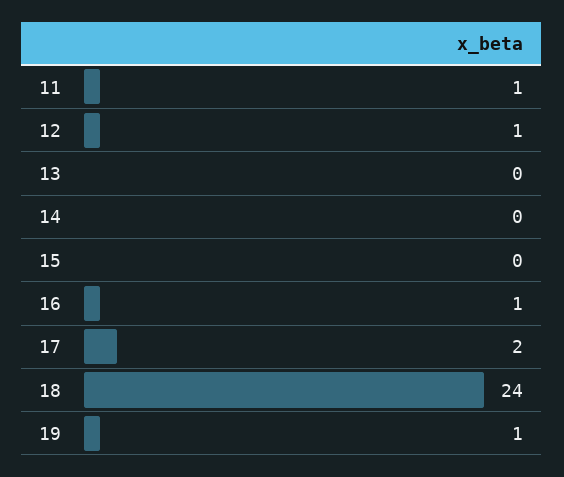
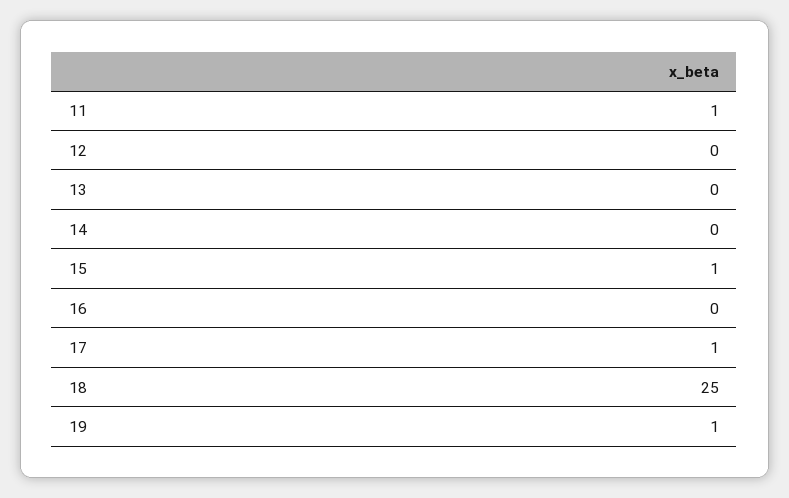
  {
    "11": 1,
-   "12": 1,
+   "12": 0,
    "13": 0,
    "14": 0,
-   "15": 0,
+   "15": 1,
-   "16": 1,
+   "16": 0,
-   "17": 2,
+   "17": 1,
-   "18": 24,
+   "18": 25,
    "19": 1
  }

